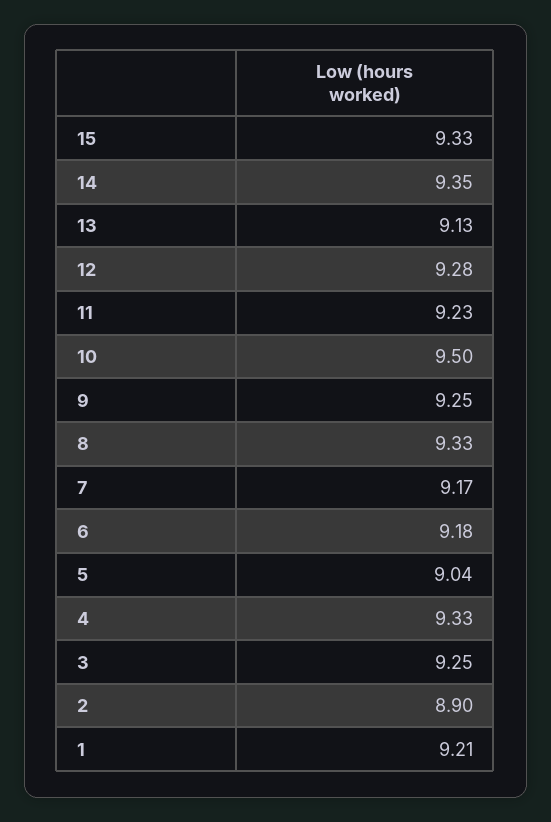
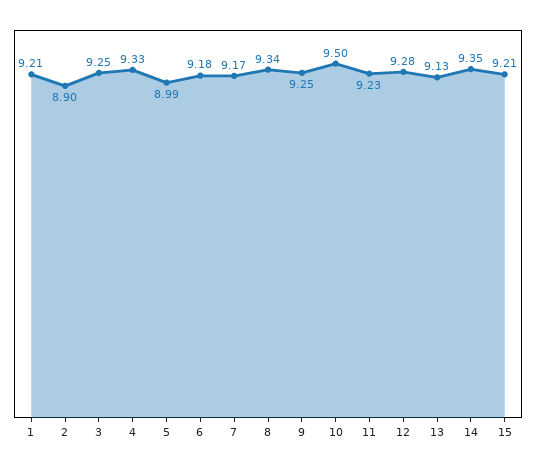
  {
-   "15": 9.33,
+   "15": 9.21,
    "14": 9.35,
    "13": 9.13,
    "12": 9.28,
    "11": 9.23,
    "10": 9.5,
    "9": 9.25,
-   "8": 9.33,
+   "8": 9.34,
    "7": 9.17,
    "6": 9.18,
-   "5": 9.04,
+   "5": 8.99,
    "4": 9.33,
    "3": 9.25,
    "2": 8.9,
    "1": 9.21
  }

